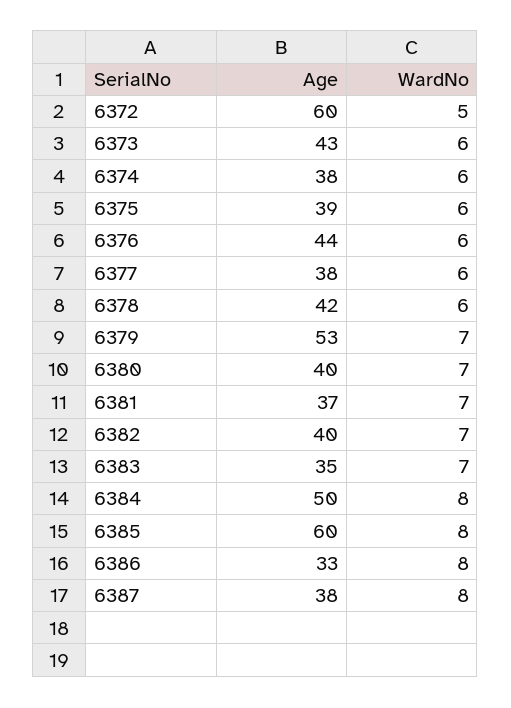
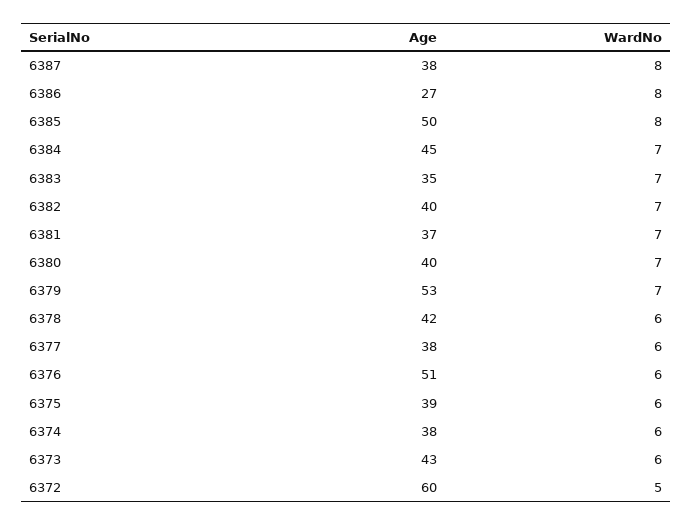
  {
    "Age": {
      "6372": 60,
      "6373": 43,
      "6374": 38,
      "6375": 39,
-     "6376": 44,
+     "6376": 51,
      "6377": 38,
      "6378": 42,
      "6379": 53,
      "6380": 40,
      "6381": 37,
      "6382": 40,
      "6383": 35,
-     "6384": 50,
+     "6384": 45,
-     "6385": 60,
+     "6385": 50,
-     "6386": 33,
+     "6386": 27,
      "6387": 38
    },
    "WardNo": {
      "6372": 5,
      "6373": 6,
      "6374": 6,
      "6375": 6,
      "6376": 6,
      "6377": 6,
      "6378": 6,
      "6379": 7,
      "6380": 7,
      "6381": 7,
      "6382": 7,
      "6383": 7,
-     "6384": 8,
+     "6384": 7,
      "6385": 8,
      "6386": 8,
      "6387": 8
    }
  }

